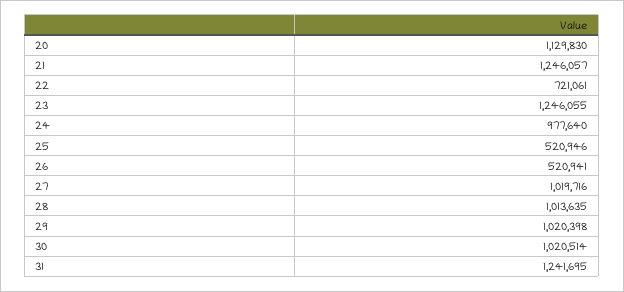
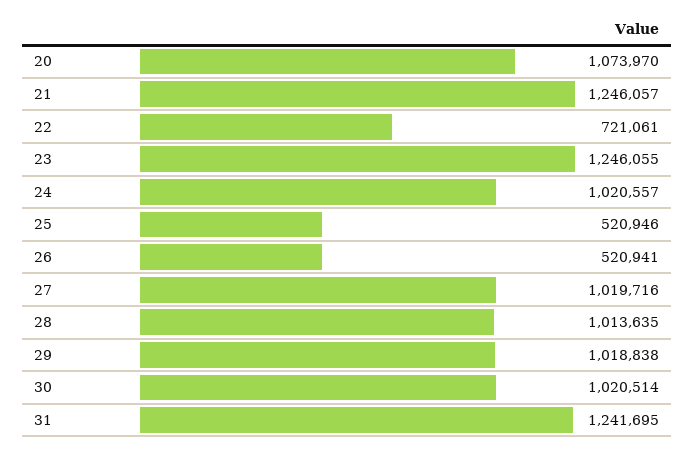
  {
-   "20": 1129830,
+   "20": 1073970,
    "21": 1246057,
    "22": 721061,
    "23": 1246055,
-   "24": 977640,
+   "24": 1020557,
    "25": 520946,
    "26": 520941,
    "27": 1019716,
    "28": 1013635,
-   "29": 1020398,
+   "29": 1018838,
    "30": 1020514,
    "31": 1241695
  }

